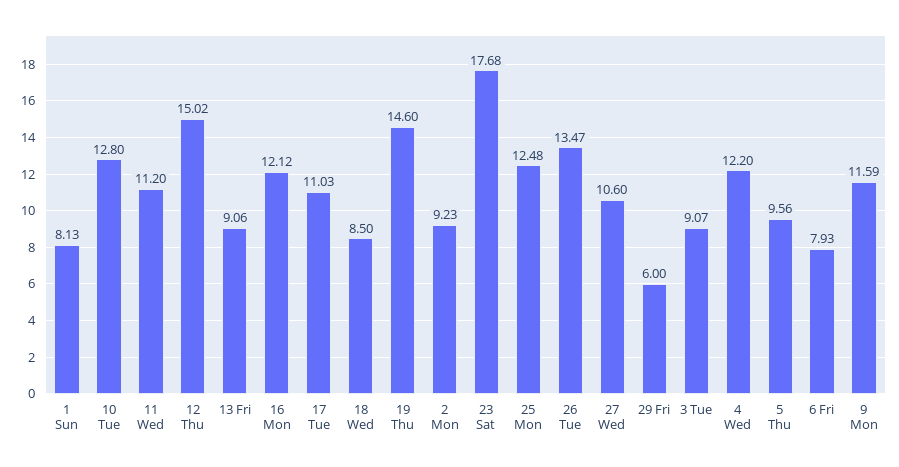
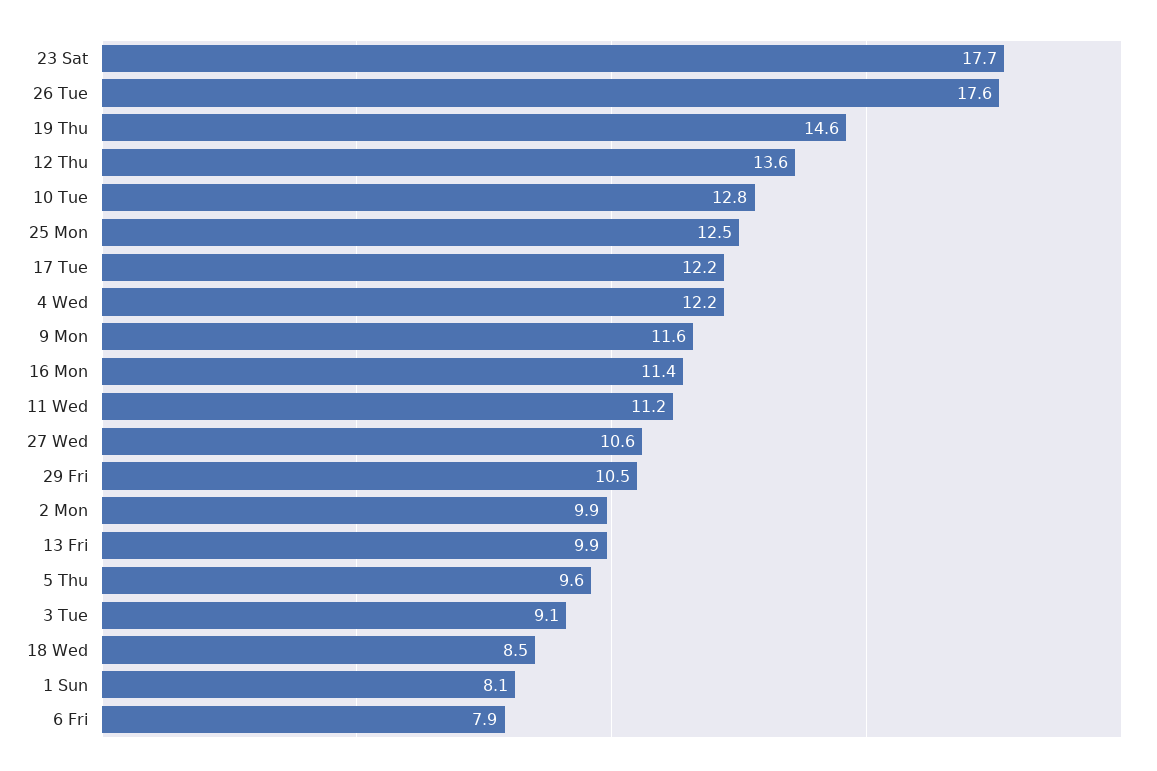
  {
    "1 Sun": 8.13,
    "10 Tue": 12.8,
    "11 Wed": 11.2,
-   "12 Thu": 15.02,
+   "12 Thu": 13.6,
-   "13 Fri": 9.06,
+   "13 Fri": 9.9,
-   "16 Mon": 12.12,
+   "16 Mon": 11.4,
-   "17 Tue": 11.03,
+   "17 Tue": 12.2,
    "18 Wed": 8.5,
    "19 Thu": 14.6,
-   "2 Mon": 9.23,
+   "2 Mon": 9.9,
    "23 Sat": 17.68,
    "25 Mon": 12.48,
-   "26 Tue": 13.47,
+   "26 Tue": 17.6,
    "27 Wed": 10.6,
-   "29 Fri": 6,
+   "29 Fri": 10.5,
    "3 Tue": 9.07,
    "4 Wed": 12.2,
    "5 Thu": 9.56,
    "6 Fri": 7.93,
    "9 Mon": 11.59
  }

